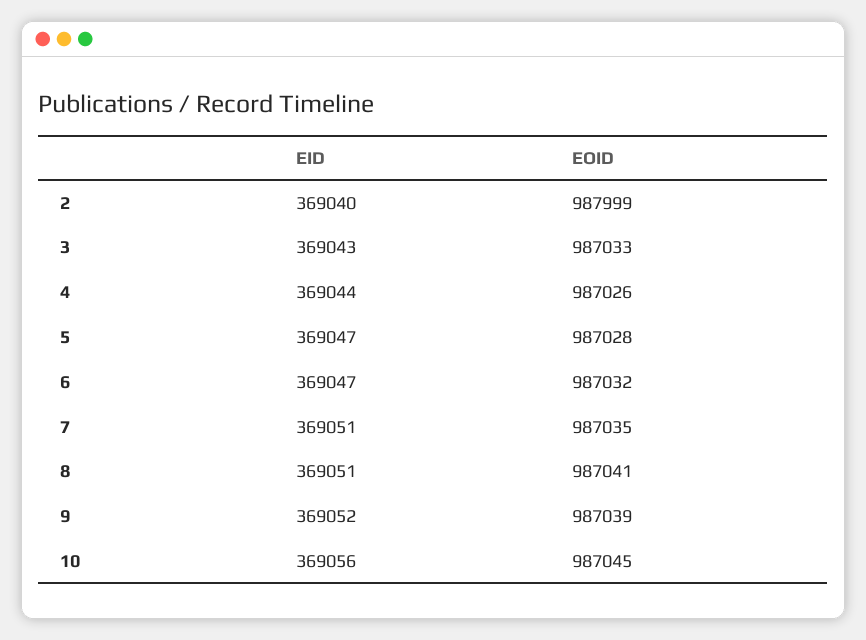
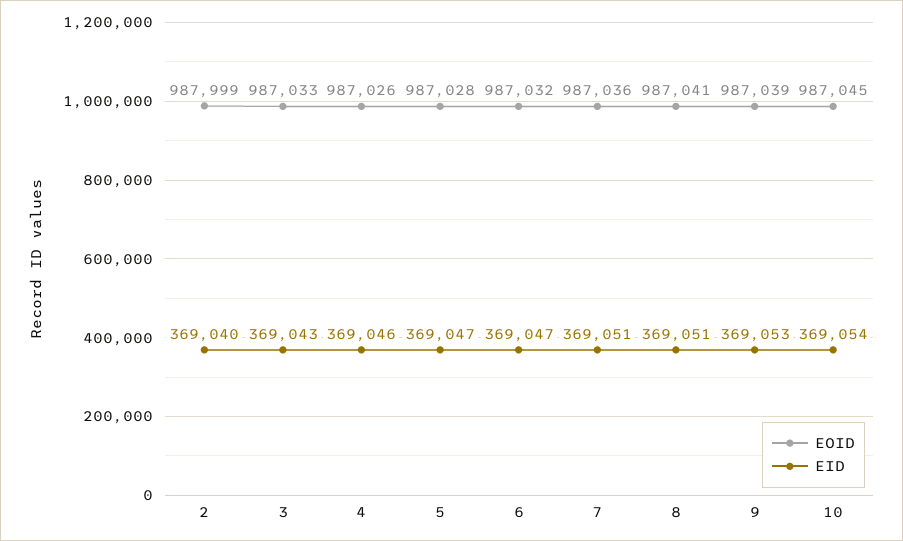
  {
    "EID": {
      "2": 369040,
      "3": 369043,
-     "4": 369044,
+     "4": 369046,
      "5": 369047,
      "6": 369047,
      "7": 369051,
      "8": 369051,
-     "9": 369052,
+     "9": 369053,
-     "10": 369056
+     "10": 369054
    },
    "EOID": {
      "2": 987999,
      "3": 987033,
      "4": 987026,
      "5": 987028,
      "6": 987032,
-     "7": 987035,
+     "7": 987036,
      "8": 987041,
      "9": 987039,
      "10": 987045
    }
  }

